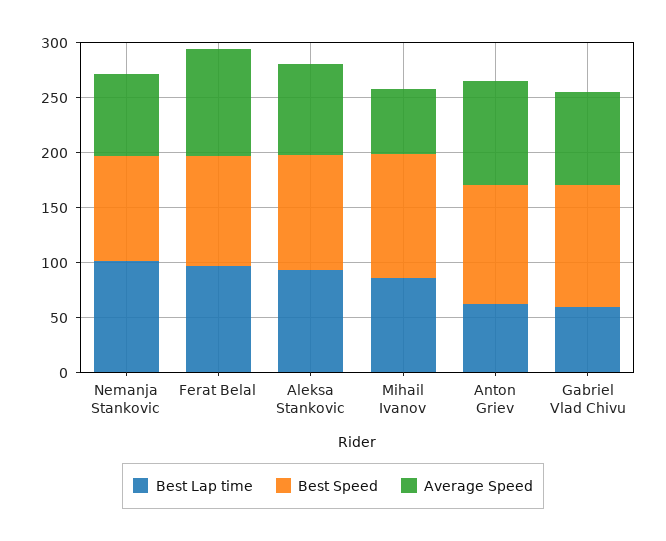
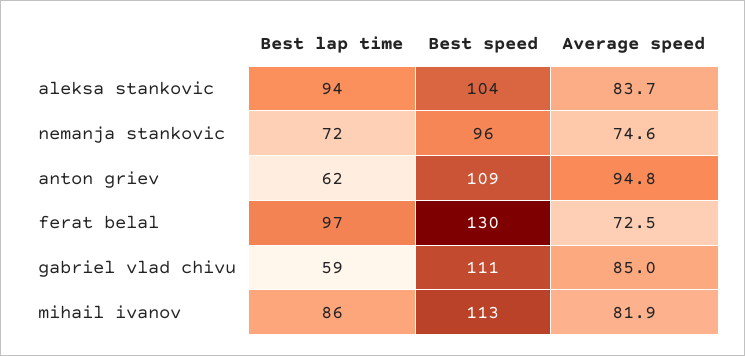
  {
    "Best Lap time": {
-     "Nemanja Stankovic": 100,
+     "Nemanja Stankovic": 72,
      "Ferat Belal": 97,
      "Aleksa Stankovic": 94,
      "Mihail Ivanov": 86,
      "Anton Griev": 62,
      "Gabriel Vlad Chivu": 59
    },
    "Best Speed": {
      "Nemanja Stankovic": 96,
-     "Ferat Belal": 100,
+     "Ferat Belal": 130,
      "Aleksa Stankovic": 104,
      "Mihail Ivanov": 113,
      "Anton Griev": 109,
      "Gabriel Vlad Chivu": 111
    },
    "Average Speed": {
      "Nemanja Stankovic": 74.6,
-     "Ferat Belal": 100,
+     "Ferat Belal": 72.5,
      "Aleksa Stankovic": 83.7,
-     "Mihail Ivanov": 60,
+     "Mihail Ivanov": 81.9,
      "Anton Griev": 94.8,
      "Gabriel Vlad Chivu": 85
    }
  }

